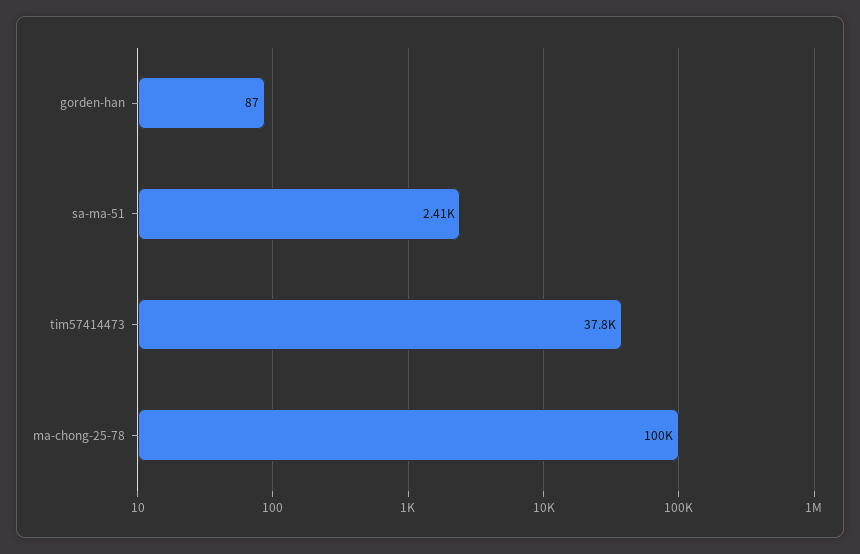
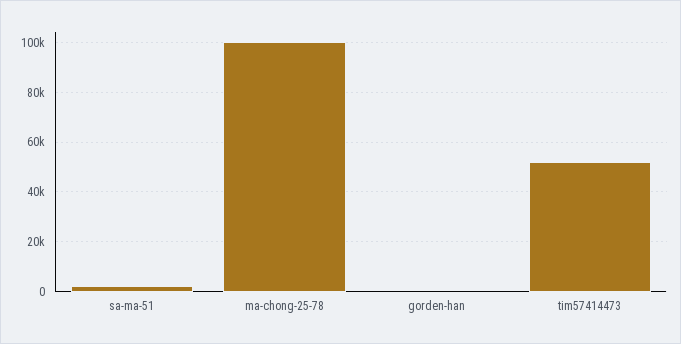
  {
    "gorden-han": 87,
    "sa-ma-51": 2410,
-   "tim57414473": 37800,
+   "tim57414473": 52500,
    "ma-chong-25-78": 100000
  }

